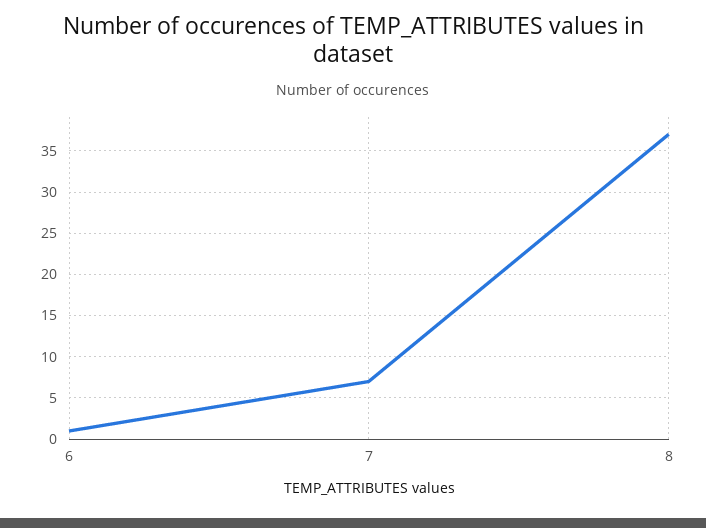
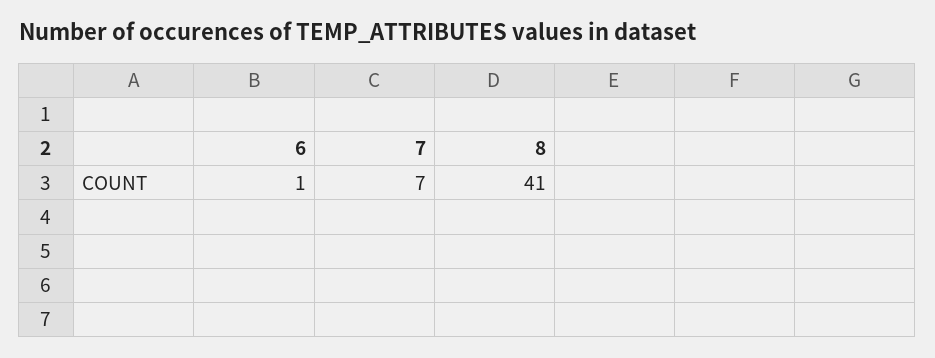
  {
    "6": 1,
    "7": 7,
-   "8": 37
+   "8": 41
  }

